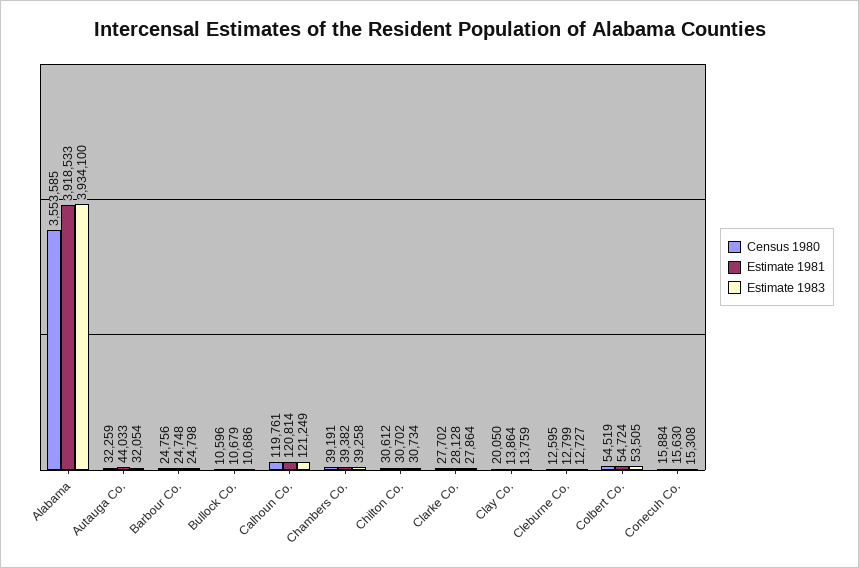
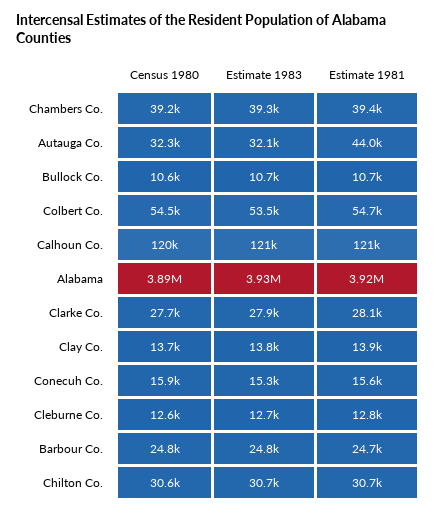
  {
    "Census 1980": {
-     "Alabama": 3553585,
+     "Alabama": 3890000,
      "Autauga Co.": 32259,
      "Barbour Co.": 24756,
      "Bullock Co.": 10596,
      "Calhoun Co.": 119761,
      "Chambers Co.": 39191,
      "Chilton Co.": 30612,
      "Clarke Co.": 27702,
-     "Clay Co.": 20050,
+     "Clay Co.": 13700,
      "Cleburne Co.": 12595,
      "Colbert Co.": 54519,
      "Conecuh Co.": 15884
    },
    "Estimate 1981": {
      "Alabama": 3918533,
      "Autauga Co.": 44033,
      "Barbour Co.": 24748,
      "Bullock Co.": 10679,
      "Calhoun Co.": 120814,
      "Chambers Co.": 39382,
      "Chilton Co.": 30702,
      "Clarke Co.": 28128,
      "Clay Co.": 13864,
      "Cleburne Co.": 12799,
      "Colbert Co.": 54724,
      "Conecuh Co.": 15630
    },
    "Estimate 1983": {
      "Alabama": 3934100,
      "Autauga Co.": 32054,
      "Barbour Co.": 24798,
      "Bullock Co.": 10686,
      "Calhoun Co.": 121249,
      "Chambers Co.": 39258,
      "Chilton Co.": 30734,
      "Clarke Co.": 27864,
      "Clay Co.": 13759,
      "Cleburne Co.": 12727,
      "Colbert Co.": 53505,
      "Conecuh Co.": 15308
    }
  }

